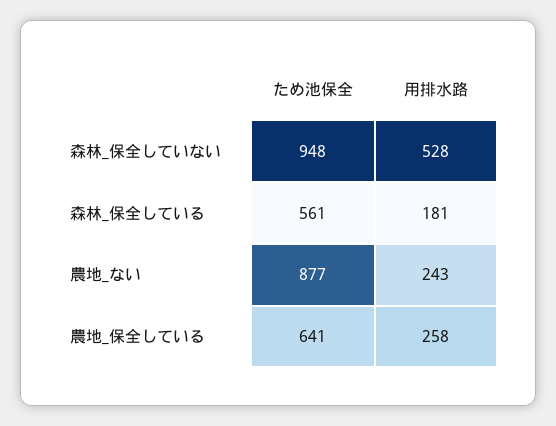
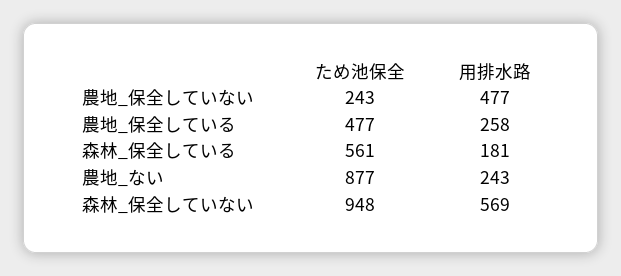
  {
    "ため池保全": {
      "森林_保全していない": 948,
      "森林_保全している": 561,
      "農地_ない": 877,
-     "農地_保全している": 641
+     "農地_保全している": 477,
+     "農地_保全していない": 243
    },
    "用排水路": {
-     "森林_保全していない": 528,
+     "森林_保全していない": 569,
      "森林_保全している": 181,
      "農地_ない": 243,
-     "農地_保全している": 258
+     "農地_保全している": 258,
+     "農地_保全していない": 477
    }
  }

